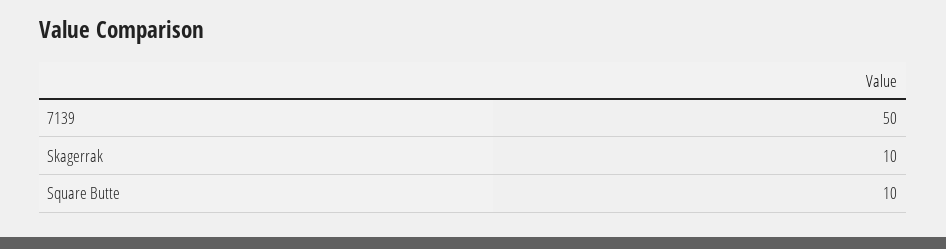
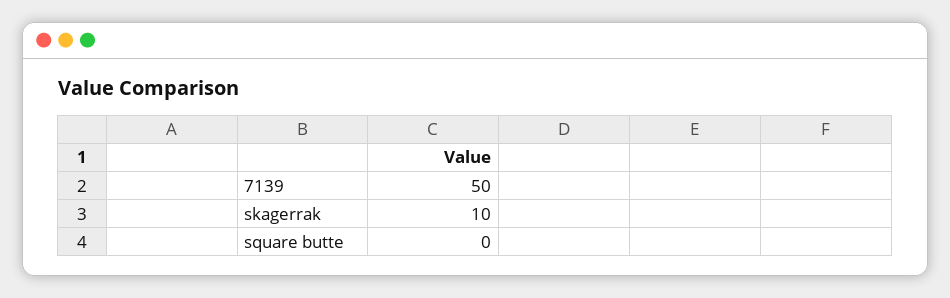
  {
    "7139": 50,
    "Skagerrak": 10,
-   "Square Butte": 10
+   "Square Butte": 0
  }

